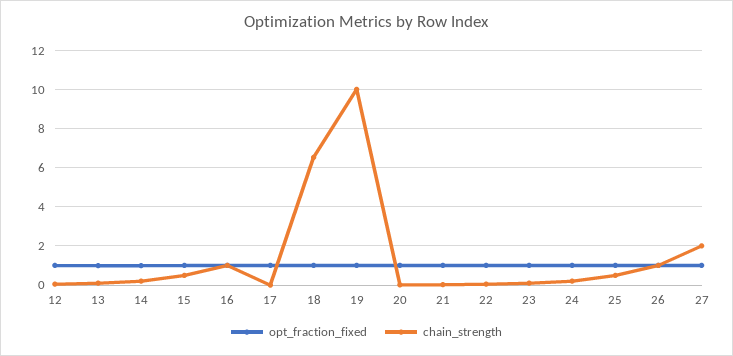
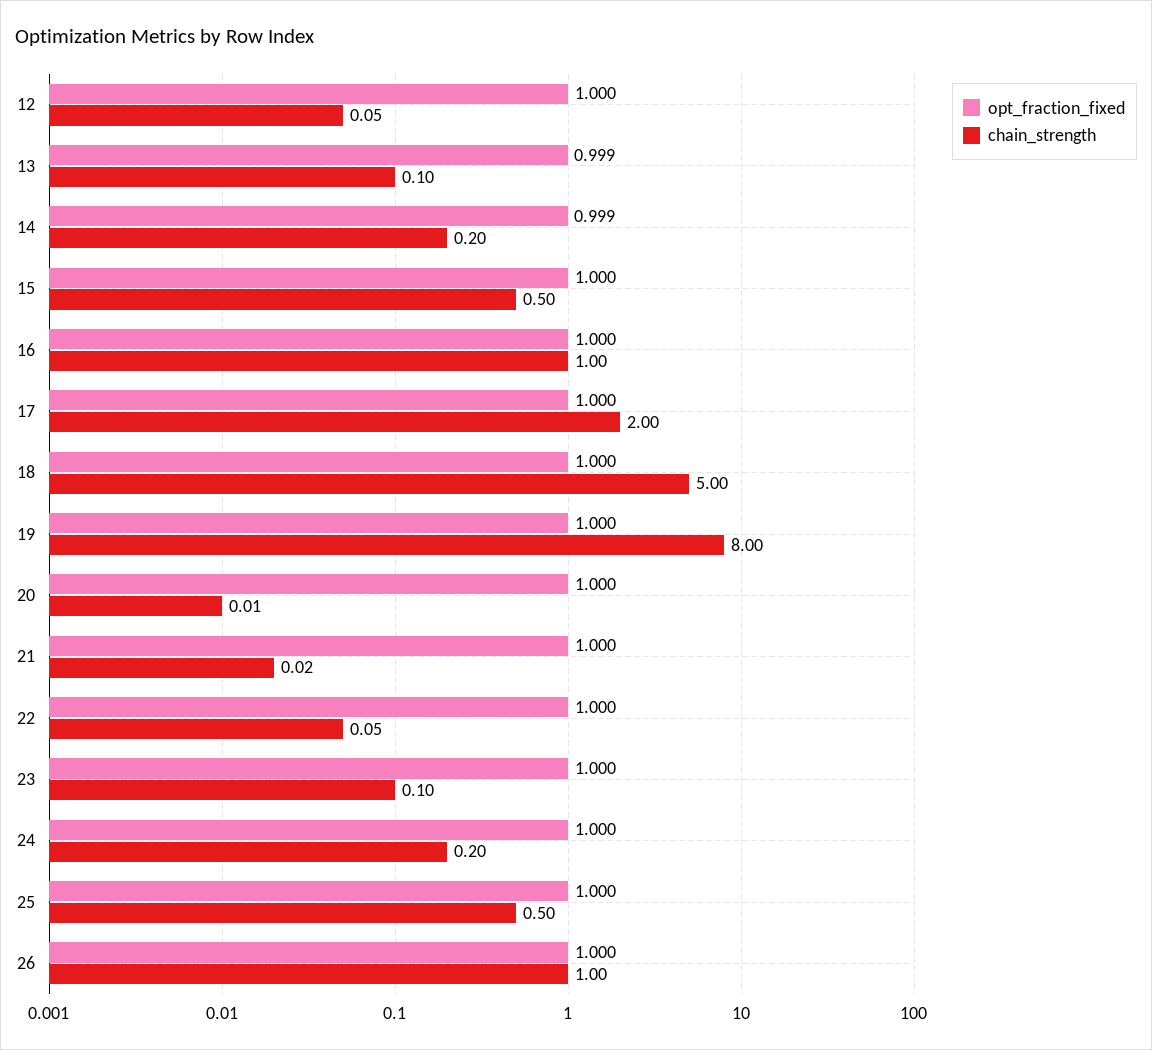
  {
    "opt_fraction_fixed": {
      "12": 1,
      "13": 0.999,
      "14": 0.999,
      "15": 1,
      "16": 1,
      "17": 1,
      "18": 1,
      "19": 1,
      "20": 1,
      "21": 1,
      "22": 1,
      "23": 1,
      "24": 1,
      "25": 1,
-     "26": 1,
+     "26": 1
-     "27": 1
    },
    "chain_strength": {
      "12": 0.05,
      "13": 0.1,
      "14": 0.2,
      "15": 0.5,
      "16": 1,
-     "17": 0,
+     "17": 2,
-     "18": 6.5,
+     "18": 5,
-     "19": 10,
+     "19": 8,
      "20": 0.01,
      "21": 0.02,
      "22": 0.05,
      "23": 0.1,
      "24": 0.2,
      "25": 0.5,
-     "26": 1,
+     "26": 1
-     "27": 2
    }
  }

